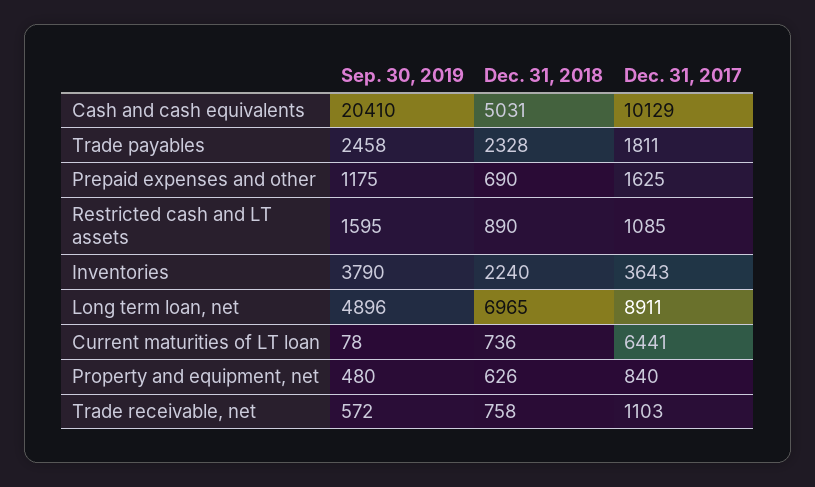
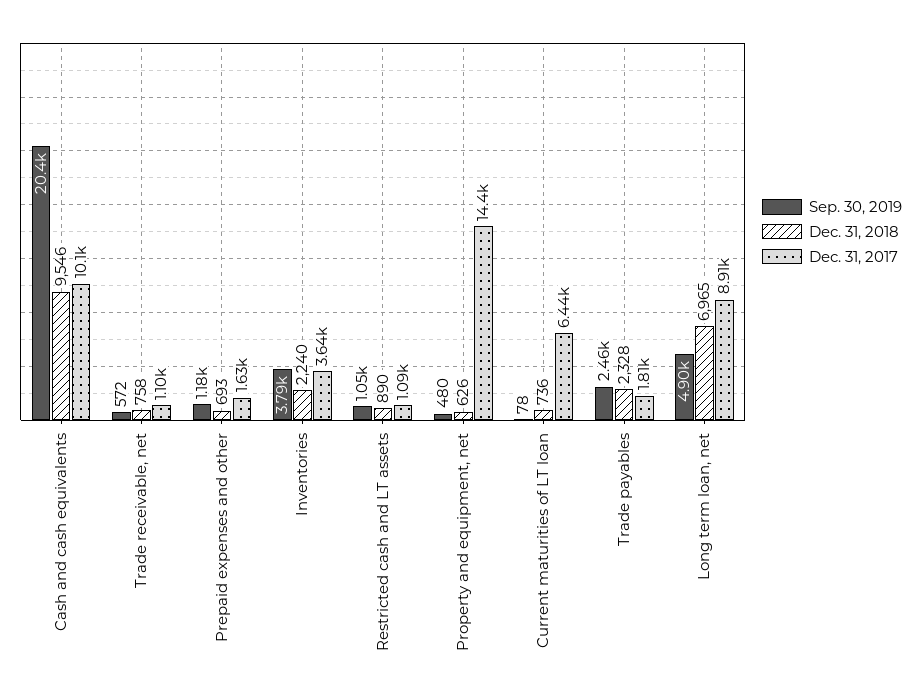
  {
    "Sep. 30, 2019": {
      "Cash and cash equivalents": 20410,
      "Trade payables": 2458,
      "Prepaid expenses and other": 1175,
-     "Restricted cash and LT assets": 1595,
+     "Restricted cash and LT assets": 1050,
      "Inventories": 3790,
      "Long term loan, net": 4896,
      "Current maturities of LT loan": 78,
      "Property and equipment, net": 480,
      "Trade receivable, net": 572
    },
    "Dec. 31, 2018": {
-     "Cash and cash equivalents": 5031,
+     "Cash and cash equivalents": 9546,
      "Trade payables": 2328,
-     "Prepaid expenses and other": 690,
+     "Prepaid expenses and other": 693,
      "Restricted cash and LT assets": 890,
      "Inventories": 2240,
      "Long term loan, net": 6965,
      "Current maturities of LT loan": 736,
      "Property and equipment, net": 626,
      "Trade receivable, net": 758
    },
    "Dec. 31, 2017": {
      "Cash and cash equivalents": 10129,
      "Trade payables": 1811,
      "Prepaid expenses and other": 1625,
      "Restricted cash and LT assets": 1085,
      "Inventories": 3643,
      "Long term loan, net": 8911,
      "Current maturities of LT loan": 6441,
-     "Property and equipment, net": 840,
+     "Property and equipment, net": 14400,
      "Trade receivable, net": 1103
    }
  }

